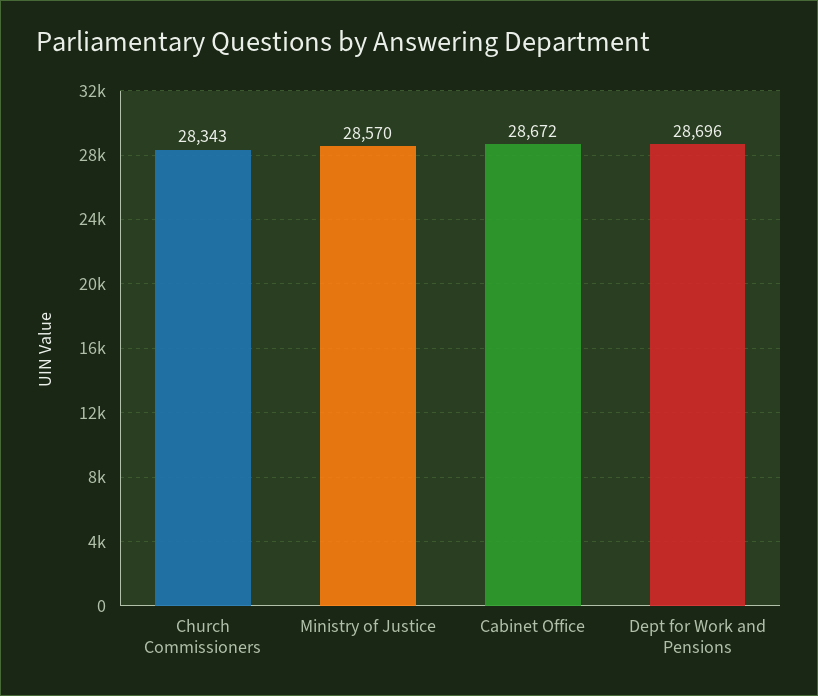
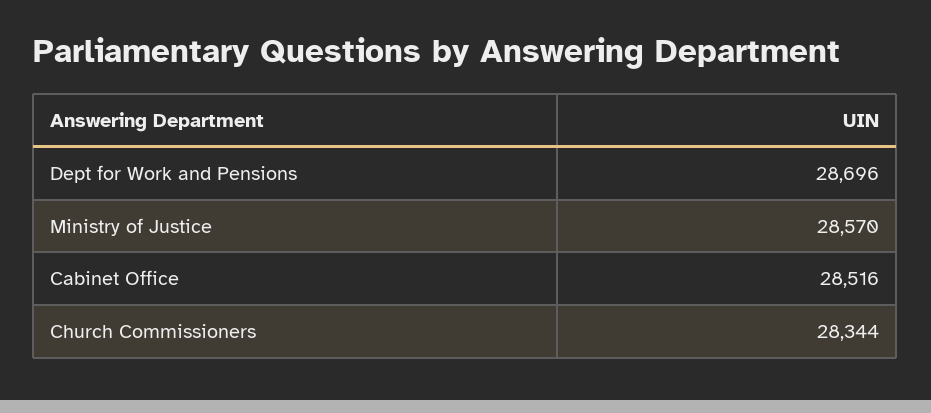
  {
-   "Church Commissioners": 28343,
+   "Church Commissioners": 28344,
    "Ministry of Justice": 28570,
-   "Cabinet Office": 28672,
+   "Cabinet Office": 28516,
    "Dept for Work and Pensions": 28696
  }

